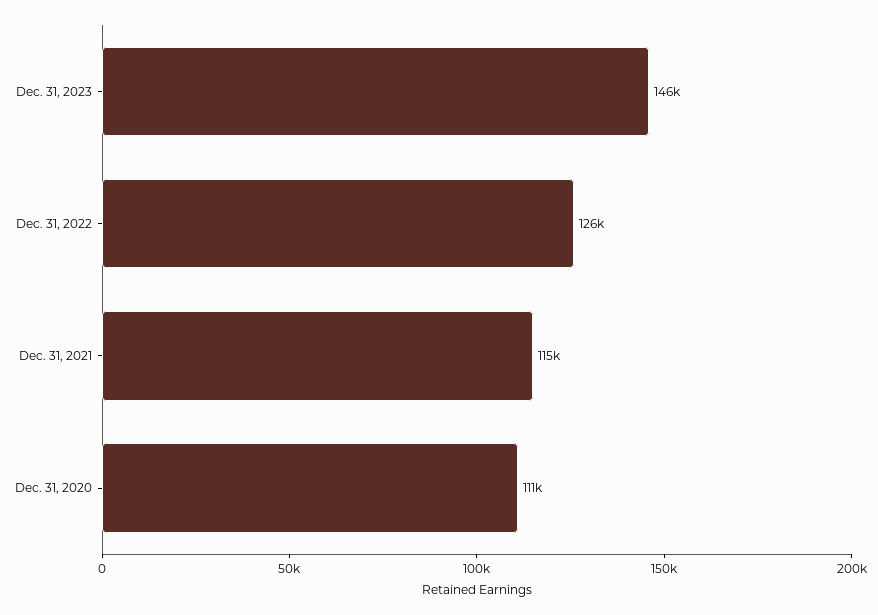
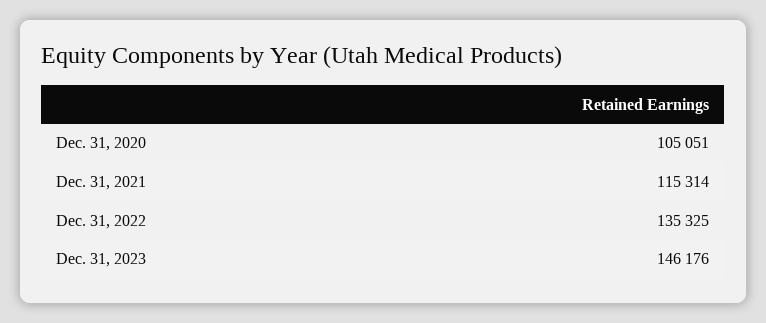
  {
    "Dec. 31, 2023": 146176,
-   "Dec. 31, 2022": 126000,
+   "Dec. 31, 2022": 135325,
    "Dec. 31, 2021": 115314,
-   "Dec. 31, 2020": 111000
+   "Dec. 31, 2020": 105051
  }

